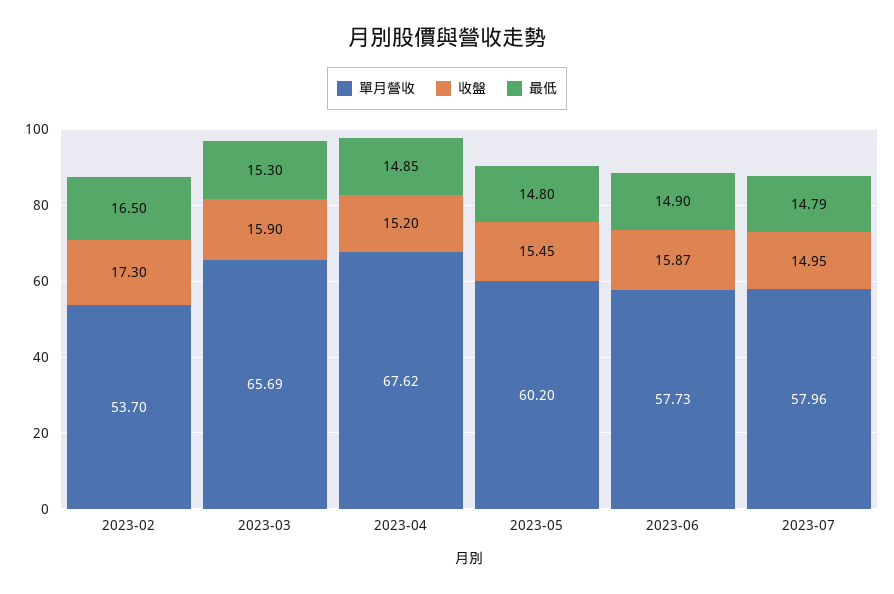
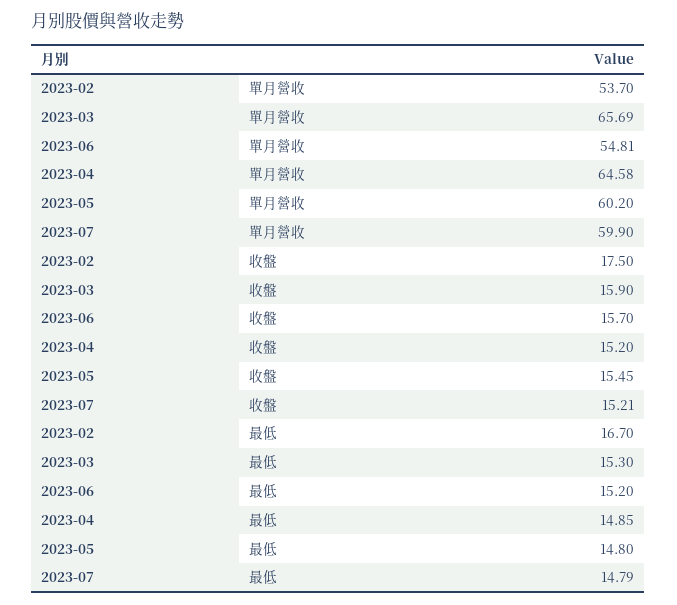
  {
    "單月營收": {
      "2023-02": 53.7,
      "2023-03": 65.69,
-     "2023-04": 67.62,
+     "2023-04": 64.58,
      "2023-05": 60.2,
-     "2023-06": 57.73,
+     "2023-06": 54.81,
-     "2023-07": 57.96
+     "2023-07": 59.9
    },
    "收盤": {
-     "2023-02": 17.3,
+     "2023-02": 17.5,
      "2023-03": 15.9,
      "2023-04": 15.2,
      "2023-05": 15.45,
-     "2023-06": 15.87,
+     "2023-06": 15.7,
-     "2023-07": 14.95
+     "2023-07": 15.21
    },
    "最低": {
-     "2023-02": 16.5,
+     "2023-02": 16.7,
      "2023-03": 15.3,
      "2023-04": 14.85,
      "2023-05": 14.8,
-     "2023-06": 14.9,
+     "2023-06": 15.2,
      "2023-07": 14.79
    }
  }

